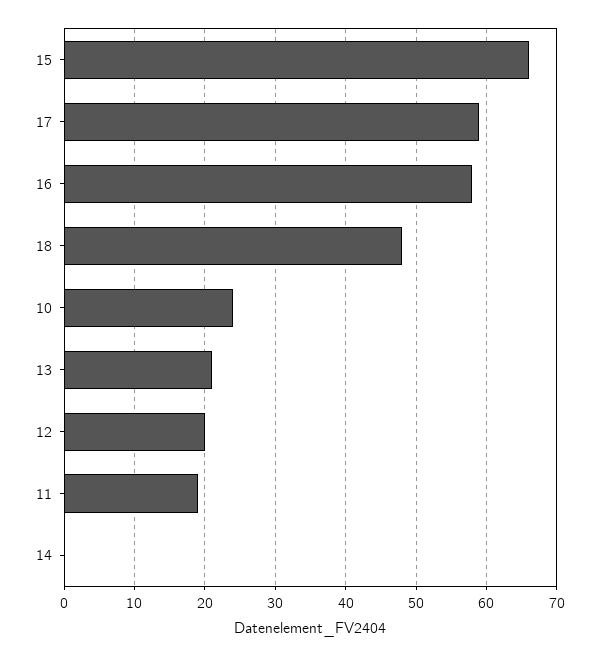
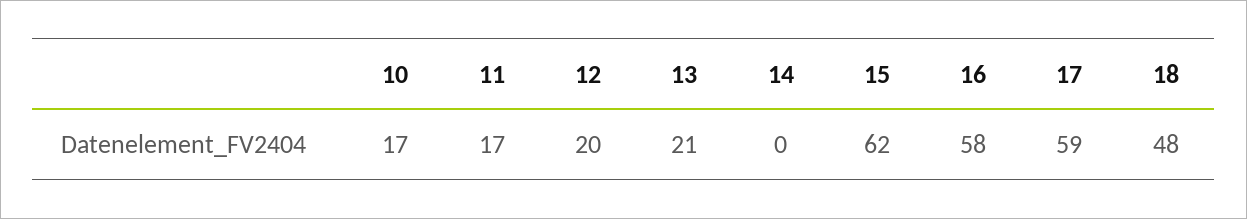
  {
-   "15": 66,
+   "15": 62,
    "17": 59,
    "16": 58,
    "18": 48,
-   "10": 24,
+   "10": 17,
    "13": 21,
    "12": 20,
-   "11": 19,
+   "11": 17,
    "14": 0
  }

